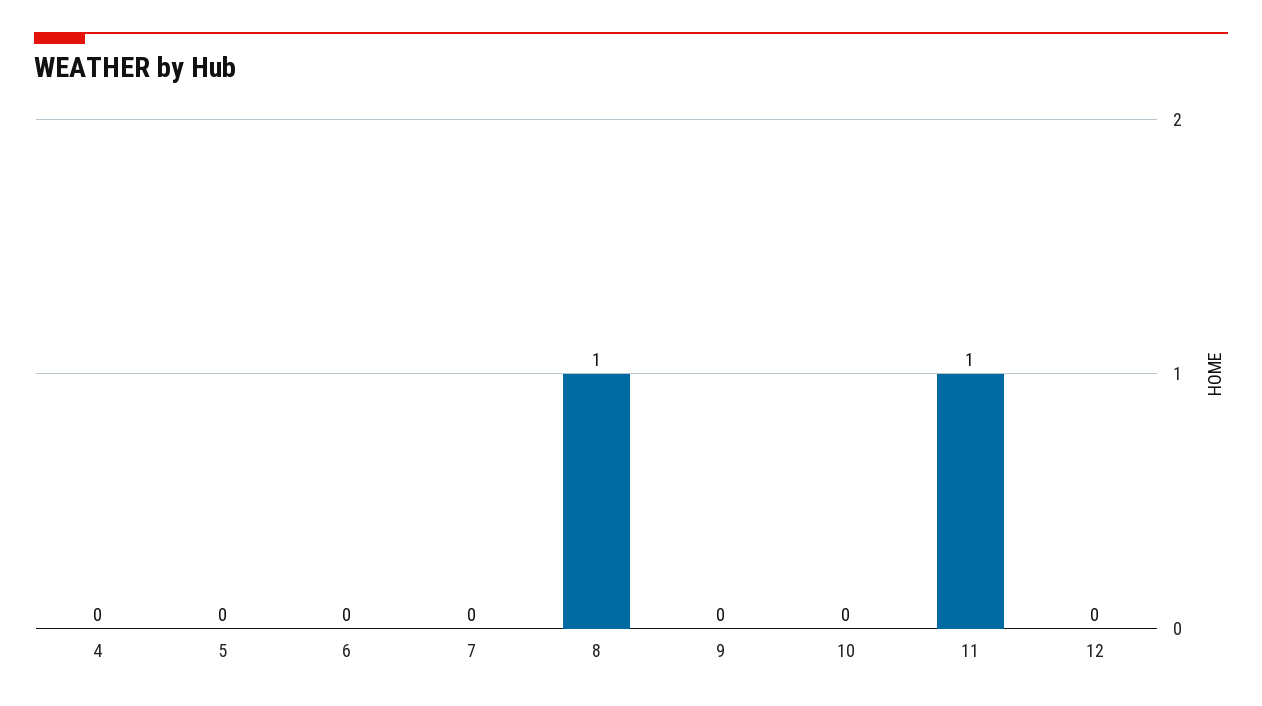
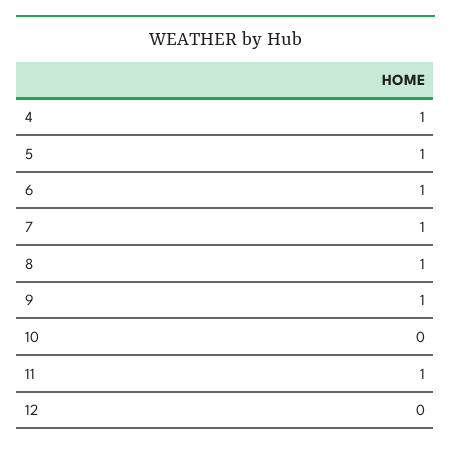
  {
-   "4": 0,
+   "4": 1,
-   "5": 0,
+   "5": 1,
-   "6": 0,
+   "6": 1,
-   "7": 0,
+   "7": 1,
    "8": 1,
-   "9": 0,
+   "9": 1,
    "10": 0,
    "11": 1,
    "12": 0
  }

